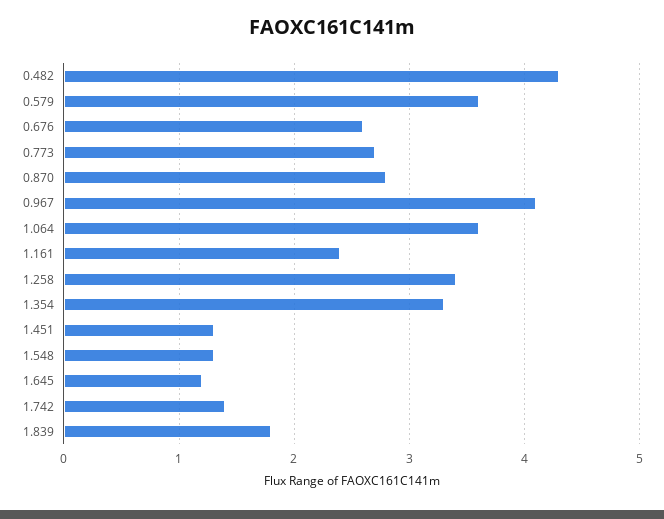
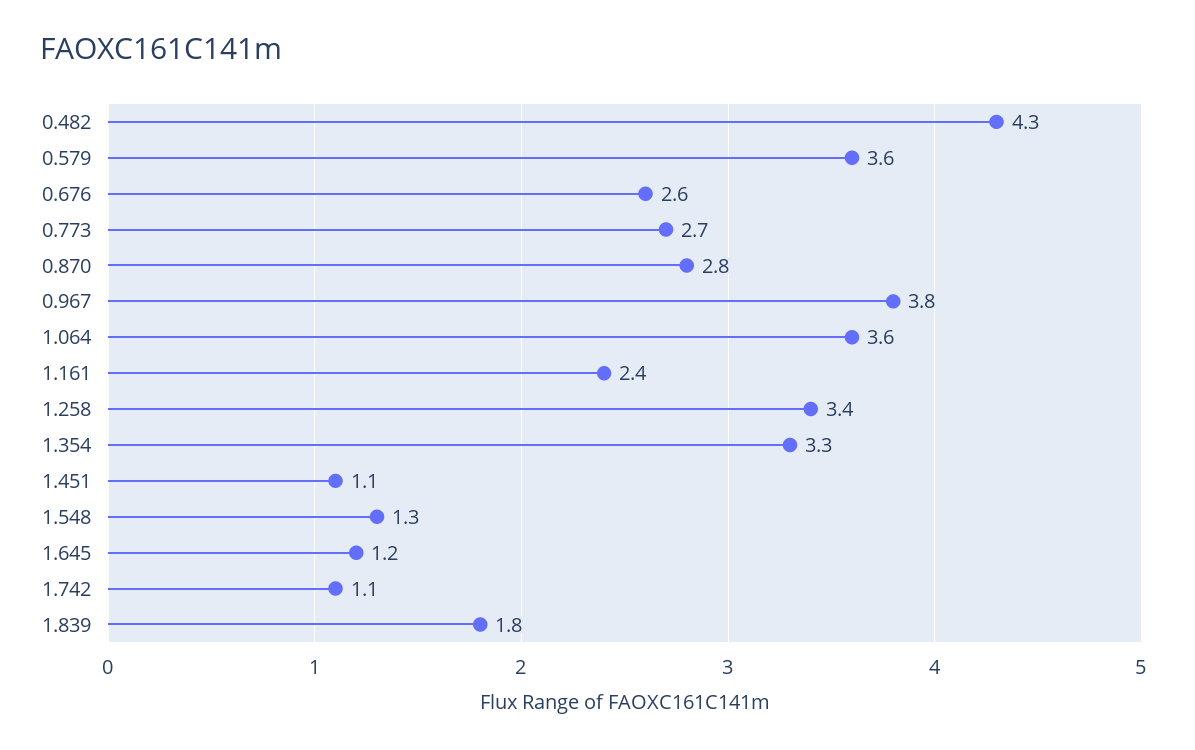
  {
    "0.482": 4.3,
    "0.579": 3.6,
    "0.676": 2.6,
    "0.773": 2.7,
    "0.870": 2.8,
-   "0.967": 4.1,
+   "0.967": 3.8,
    "1.064": 3.6,
    "1.161": 2.4,
    "1.258": 3.4,
    "1.354": 3.3,
-   "1.451": 1.3,
+   "1.451": 1.1,
    "1.548": 1.3,
    "1.645": 1.2,
-   "1.742": 1.4,
+   "1.742": 1.1,
    "1.839": 1.8
  }

